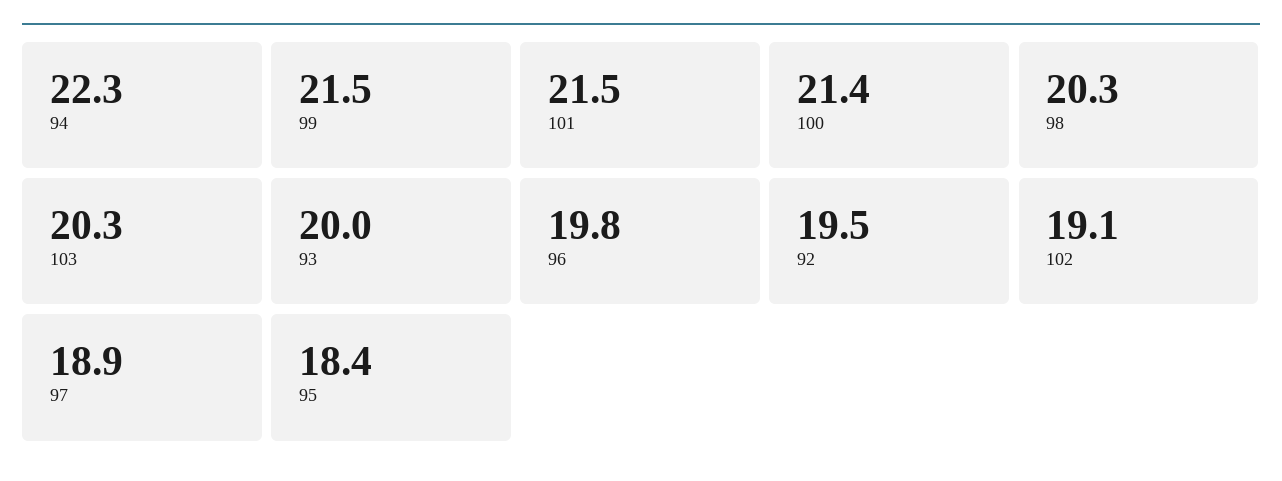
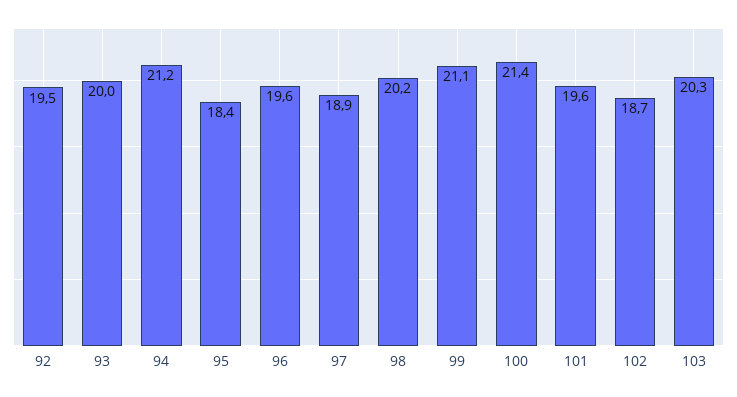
  {
-   "94": 22.3,
+   "94": 21.2,
-   "99": 21.5,
+   "99": 21.1,
-   "101": 21.5,
+   "101": 19.6,
    "100": 21.4,
-   "98": 20.3,
+   "98": 20.2,
    "103": 20.3,
    "93": 20,
-   "96": 19.8,
+   "96": 19.6,
    "92": 19.5,
-   "102": 19.1,
+   "102": 18.7,
    "97": 18.9,
    "95": 18.4
  }

